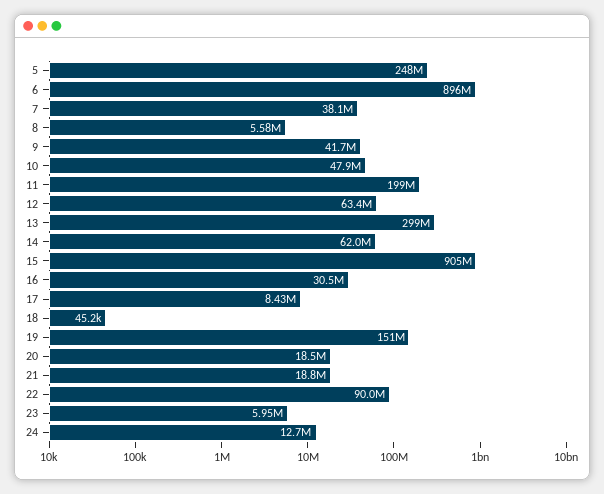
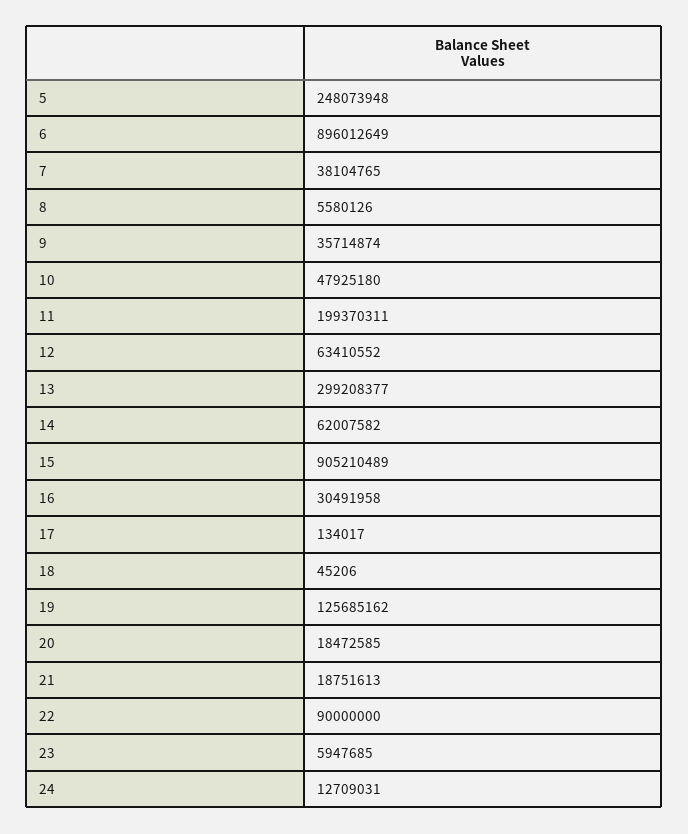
  {
    "5": 248073948,
    "6": 896012649,
    "7": 38104765,
    "8": 5580126,
-   "9": 41700000,
+   "9": 35714874,
    "10": 47925180,
    "11": 199370311,
    "12": 63410552,
    "13": 299208377,
    "14": 62007582,
    "15": 905210489,
    "16": 30491958,
-   "17": 8430000,
+   "17": 134017,
    "18": 45206,
-   "19": 151000000,
+   "19": 125685162,
    "20": 18472585,
    "21": 18751613,
    "22": 90000000,
    "23": 5947685,
    "24": 12709031
  }

